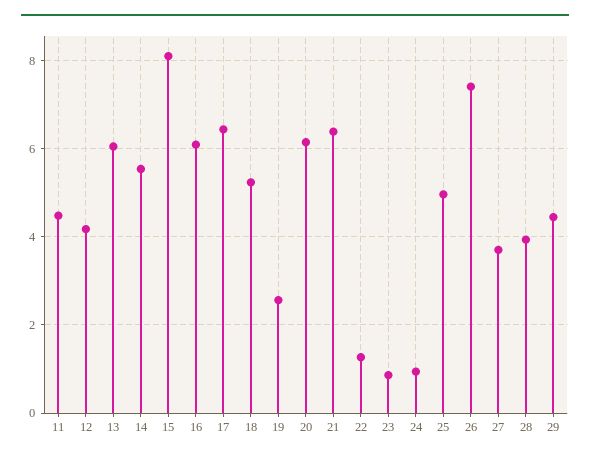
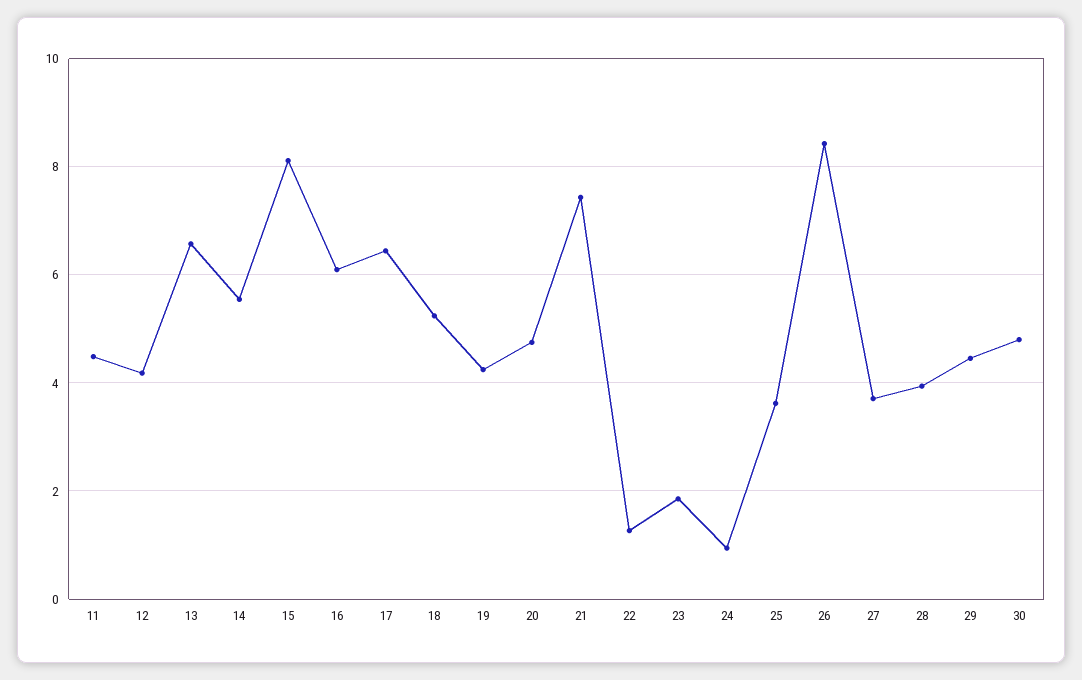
  {
    "11": 4.4,
    "12": 4.2,
-   "13": 6,
+   "13": 6.6,
    "14": 5.6,
    "15": 8.2,
    "16": 6,
    "17": 6.4,
    "18": 5.2,
-   "19": 2.6,
+   "19": 4.2,
-   "20": 6.2,
+   "20": 4.8,
-   "21": 6.4,
+   "21": 7.4,
    "22": 1.2,
-   "23": 0.8,
+   "23": 1.8,
    "24": 1,
-   "25": 5,
+   "25": 3.6,
-   "26": 7.4,
+   "26": 8.4,
    "27": 3.8,
    "28": 4,
-   "29": 4.4
+   "29": 4.4,
+   "30": 4.8
  }

